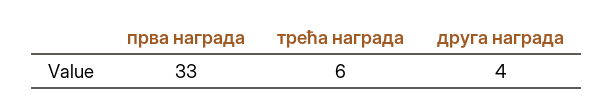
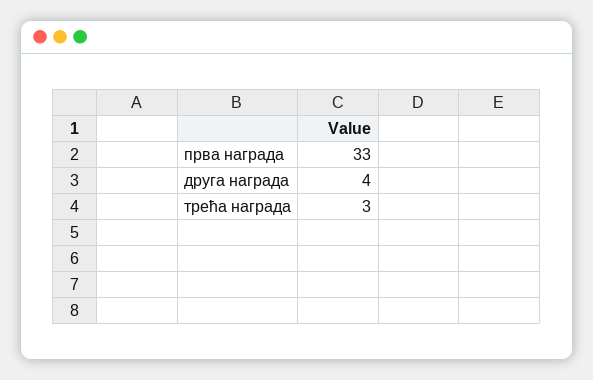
  {
    "прва награда": 33,
-   "трећа награда": 6,
+   "трећа награда": 3,
    "друга награда": 4
  }

